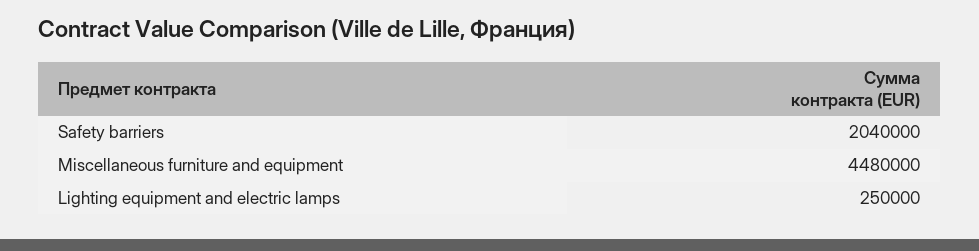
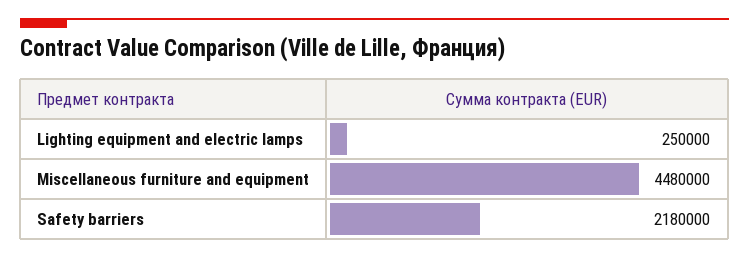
  {
-   "Safety barriers": 2040000,
+   "Safety barriers": 2180000,
    "Miscellaneous furniture and equipment": 4480000,
    "Lighting equipment and electric lamps": 250000
  }

